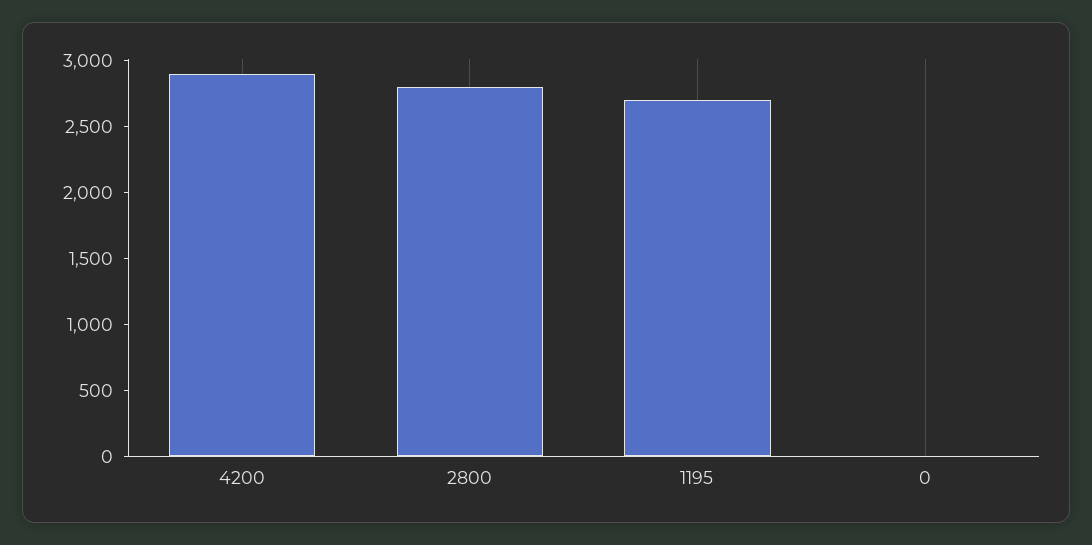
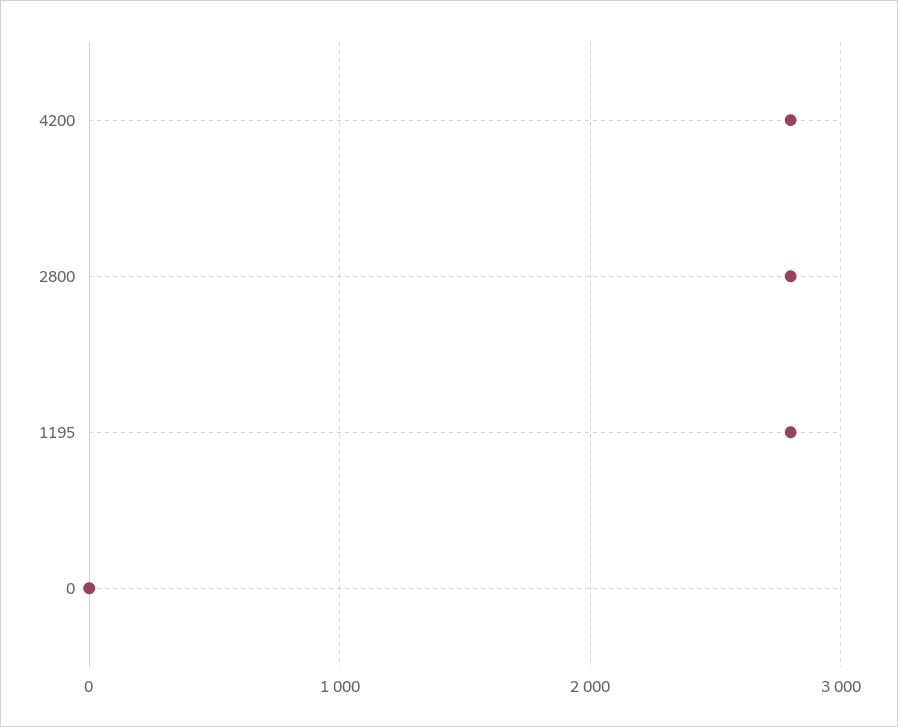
  {
-   "4200": 2900,
+   "4200": 2800,
    "2800": 2800,
-   "1195": 2700,
+   "1195": 2800,
    "0": 0
  }

